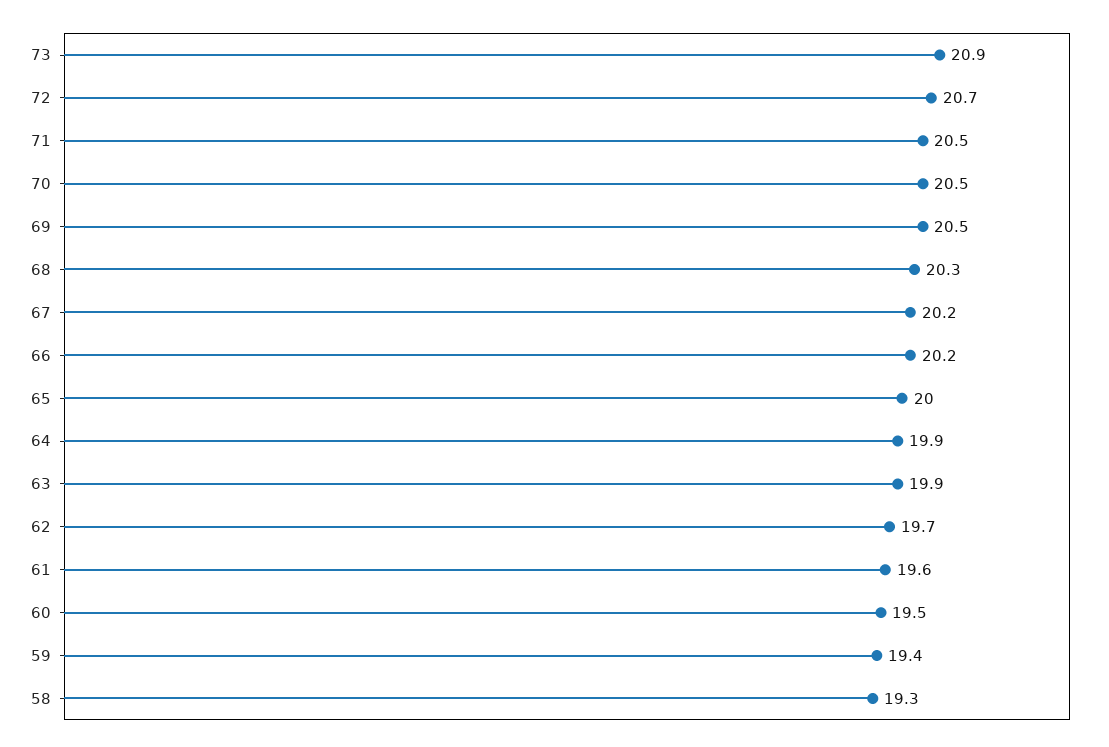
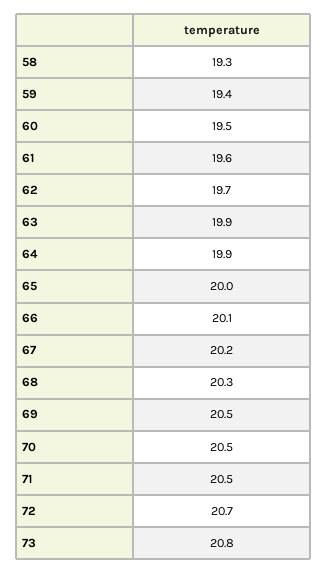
  {
-   "73": 20.9,
+   "73": 20.8,
    "72": 20.7,
    "71": 20.5,
    "70": 20.5,
    "69": 20.5,
    "68": 20.3,
    "67": 20.2,
-   "66": 20.2,
+   "66": 20.1,
    "65": 20,
    "64": 19.9,
    "63": 19.9,
    "62": 19.7,
    "61": 19.6,
    "60": 19.5,
    "59": 19.4,
    "58": 19.3
  }

